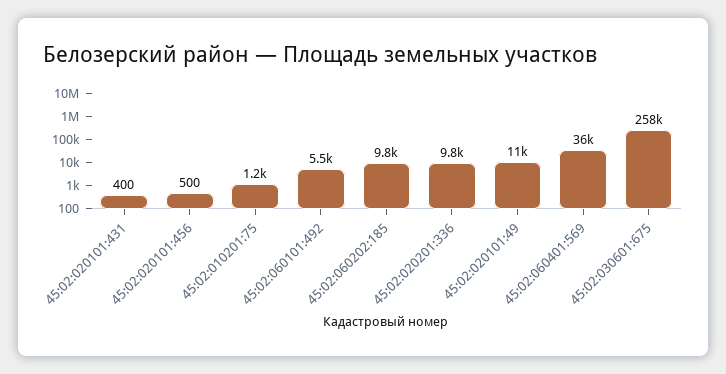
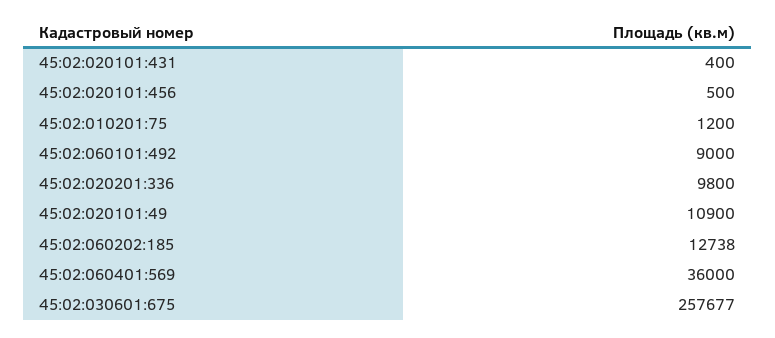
  {
    "45:02:020101:431": 400,
    "45:02:020101:456": 500,
    "45:02:010201:75": 1200,
-   "45:02:060101:492": 5500,
+   "45:02:060101:492": 9000,
-   "45:02:060202:185": 9800,
+   "45:02:060202:185": 12738,
    "45:02:020201:336": 9800,
    "45:02:020101:49": 10900,
    "45:02:060401:569": 36000,
    "45:02:030601:675": 257677
  }

